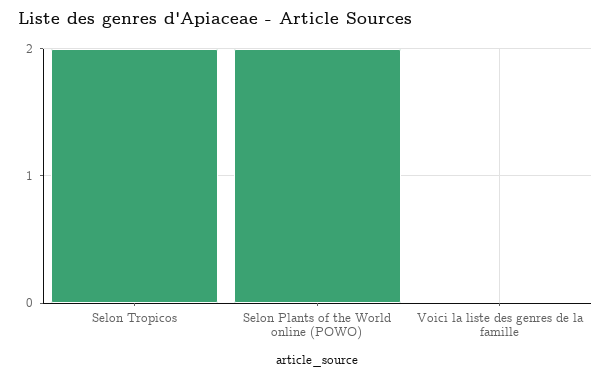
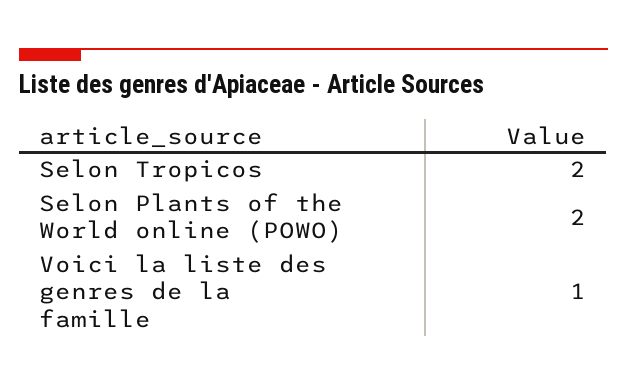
  {
    "Selon Tropicos": 2,
    "Selon Plants of the World online (POWO)": 2,
-   "Voici la liste des genres de la famille": 0
+   "Voici la liste des genres de la famille": 1
  }

